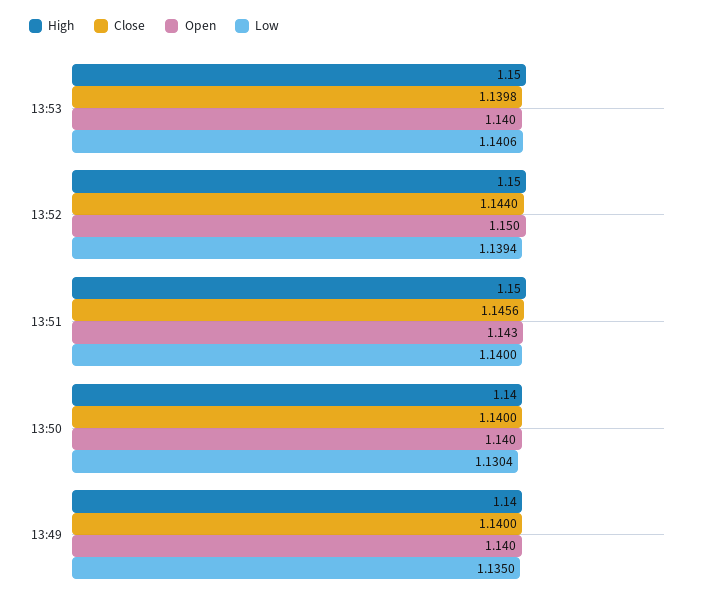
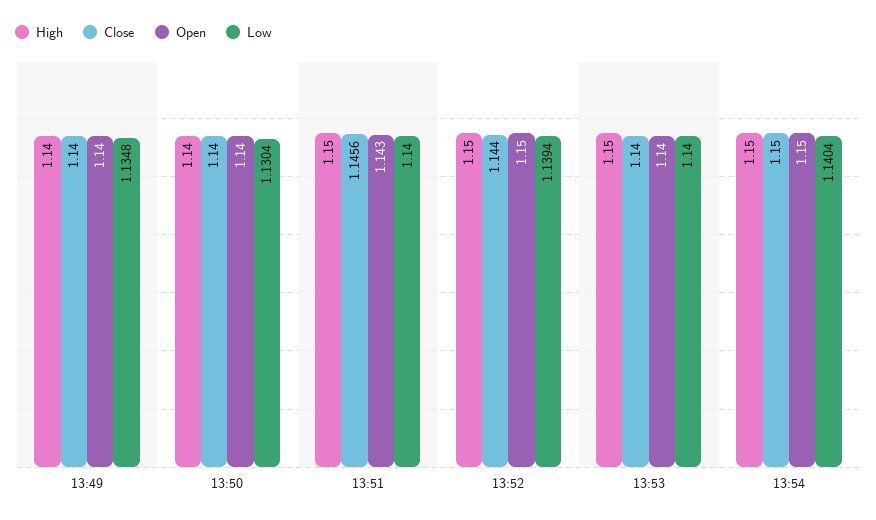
  {
    "High": {
      "13:53": 1.15,
      "13:52": 1.15,
      "13:51": 1.15,
      "13:50": 1.14,
-     "13:49": 1.14
+     "13:49": 1.14,
+     "13:54": 1.15
    },
    "Close": {
-     "13:53": 1.1398,
+     "13:53": 1.14,
      "13:52": 1.144,
      "13:51": 1.1456,
      "13:50": 1.14,
-     "13:49": 1.14
+     "13:49": 1.14,
+     "13:54": 1.15
    },
    "Open": {
      "13:53": 1.14,
      "13:52": 1.15,
      "13:51": 1.143,
      "13:50": 1.14,
-     "13:49": 1.14
+     "13:49": 1.14,
+     "13:54": 1.15
    },
    "Low": {
-     "13:53": 1.1406,
+     "13:53": 1.14,
      "13:52": 1.1394,
      "13:51": 1.14,
      "13:50": 1.1304,
-     "13:49": 1.135
+     "13:49": 1.1348,
+     "13:54": 1.1404
    }
  }

